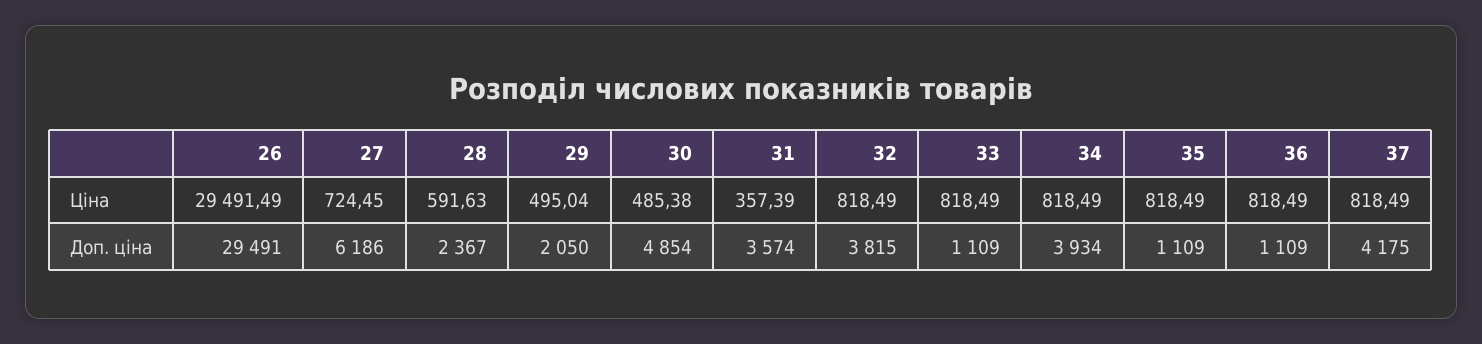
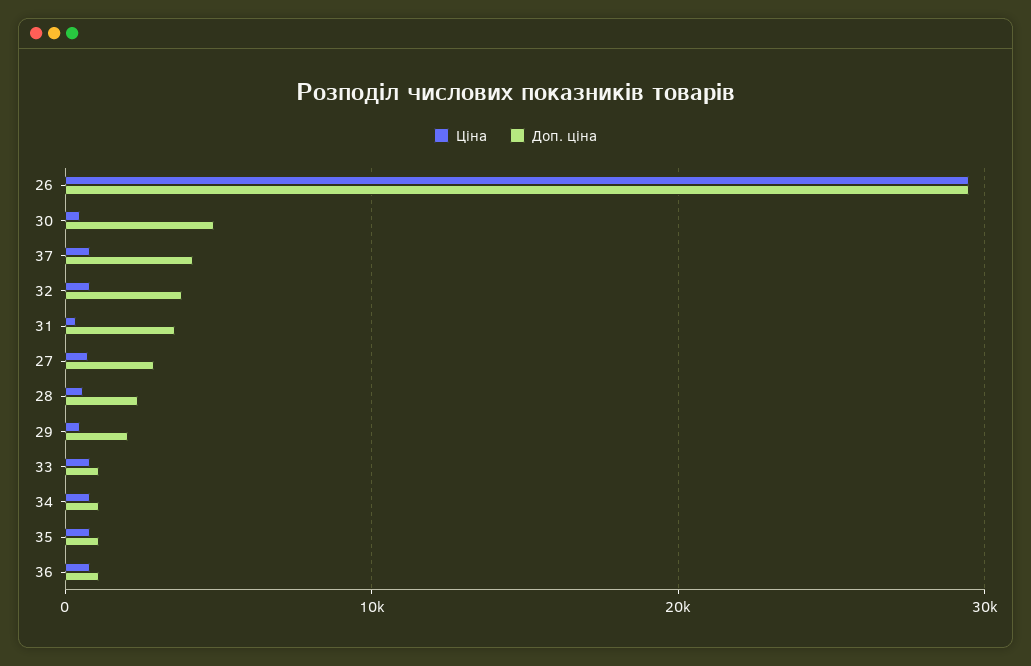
  {
    "Ціна": {
      "26": 29491.49,
      "27": 724.45,
      "28": 591.63,
      "29": 495.04,
      "30": 485.38,
      "31": 357.39,
      "32": 818.49,
      "33": 818.49,
      "34": 818.49,
      "35": 818.49,
      "36": 818.49,
      "37": 818.49
    },
    "Доп. ціна": {
      "26": 29491,
-     "27": 6186,
+     "27": 3000,
      "28": 2367,
      "29": 2050,
      "30": 4854,
      "31": 3574,
      "32": 3815,
      "33": 1109,
-     "34": 3934,
+     "34": 1000,
      "35": 1109,
      "36": 1109,
      "37": 4175
    }
  }

